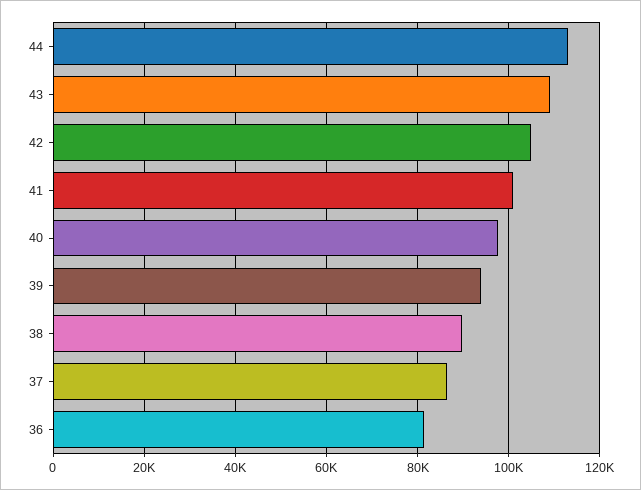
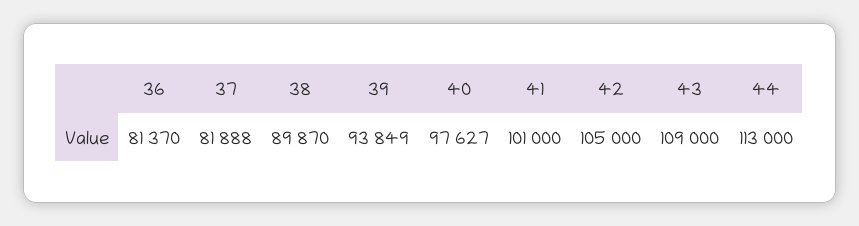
  {
    "44": 113000,
    "43": 109000,
    "42": 105000,
    "41": 101000,
    "40": 97627,
    "39": 93849,
    "38": 89870,
-   "37": 86000,
+   "37": 81888,
    "36": 81370
  }

